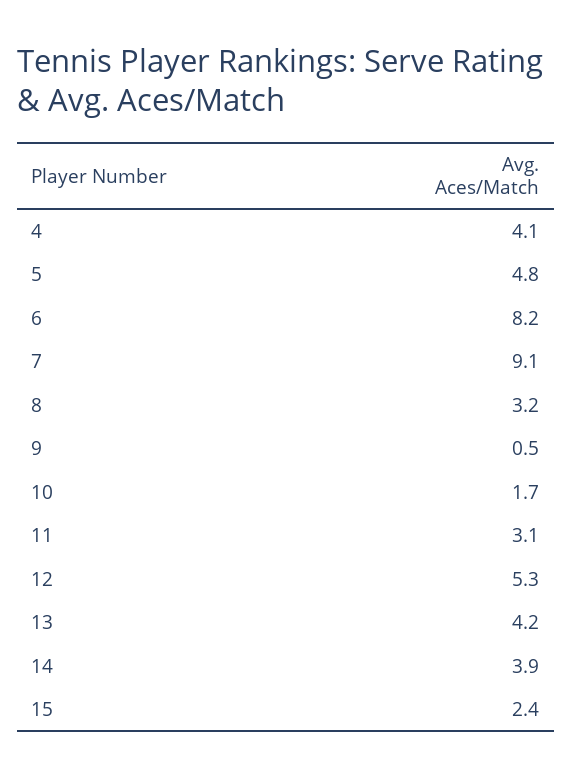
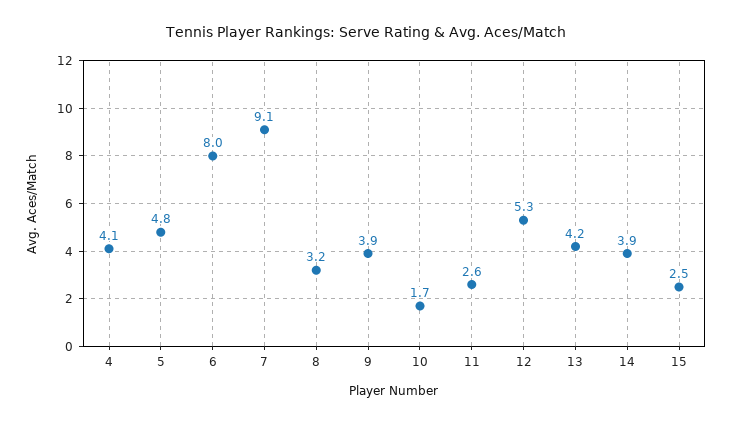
  {
    "4": 4.1,
    "5": 4.8,
-   "6": 8.2,
+   "6": 8,
    "7": 9.1,
    "8": 3.2,
-   "9": 0.5,
+   "9": 3.9,
    "10": 1.7,
-   "11": 3.1,
+   "11": 2.6,
    "12": 5.3,
    "13": 4.2,
    "14": 3.9,
-   "15": 2.4
+   "15": 2.5
  }

